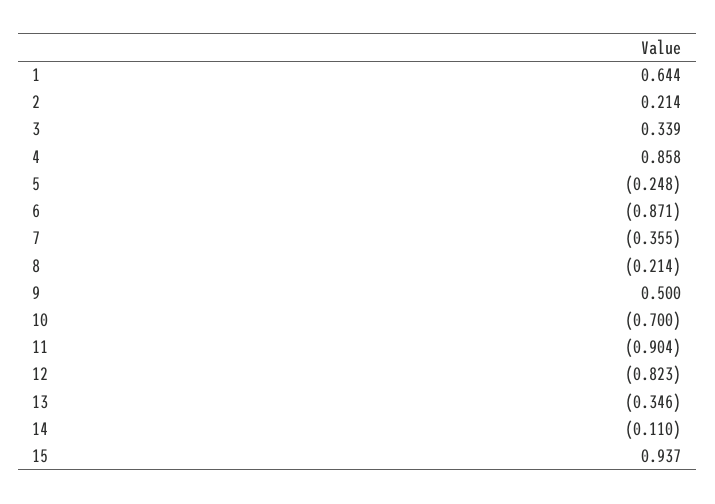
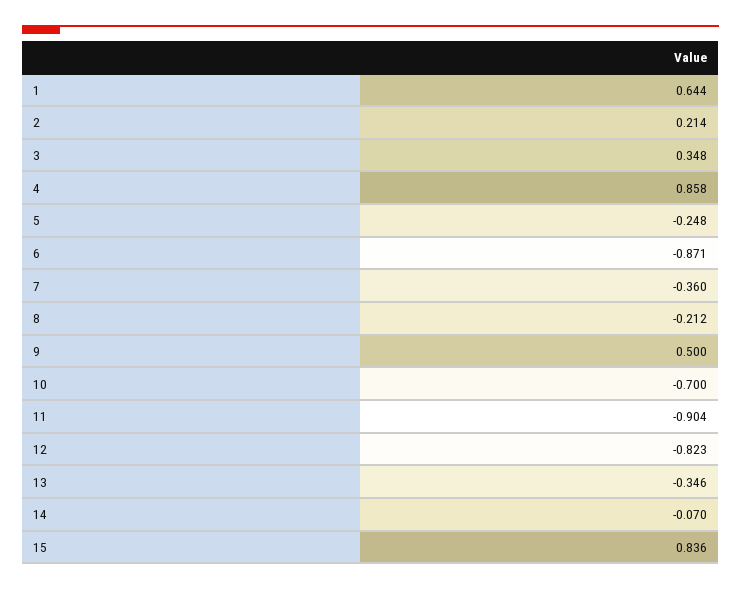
  {
    "1": 0.644,
    "2": 0.214,
-   "3": 0.339,
+   "3": 0.348,
    "4": 0.858,
    "5": -0.248,
    "6": -0.871,
-   "7": -0.355,
+   "7": -0.36,
-   "8": -0.214,
+   "8": -0.212,
    "9": 0.5,
    "10": -0.7,
    "11": -0.904,
    "12": -0.823,
    "13": -0.346,
-   "14": -0.11,
+   "14": -0.07,
-   "15": 0.937
+   "15": 0.836
  }

